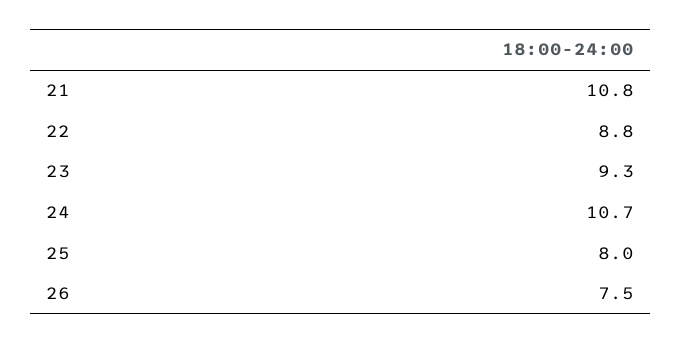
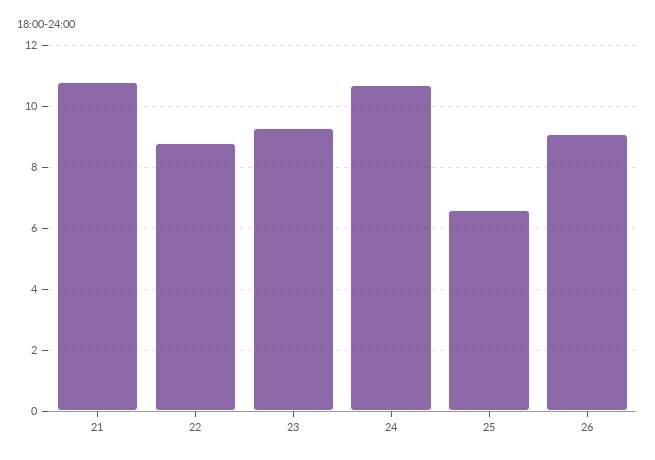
  {
    "21": 10.8,
    "22": 8.8,
    "23": 9.3,
    "24": 10.7,
-   "25": 8,
+   "25": 6.5,
-   "26": 7.5
+   "26": 9
  }

